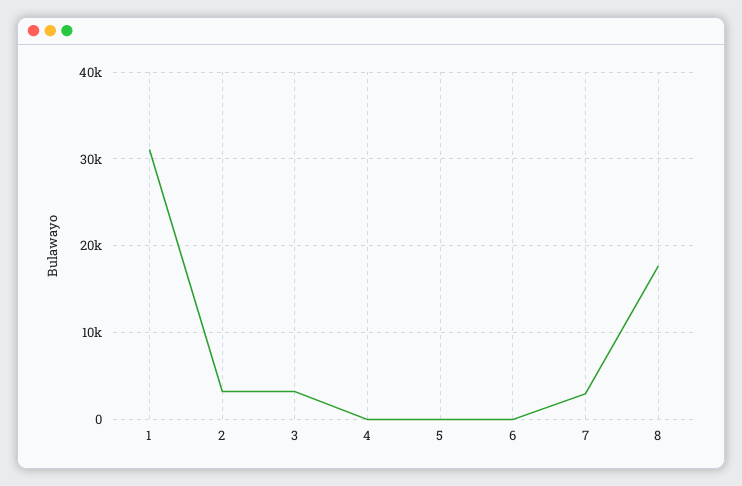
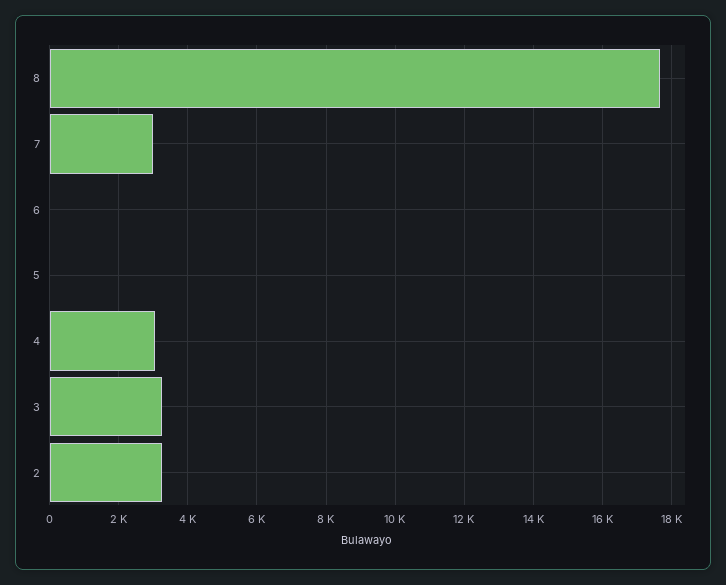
  {
-   "1": 31000,
    "2": 3200,
    "3": 3200,
-   "4": 0,
+   "4": 3000,
    "5": 0,
    "6": 0,
    "7": 3000,
    "8": 17600
  }

